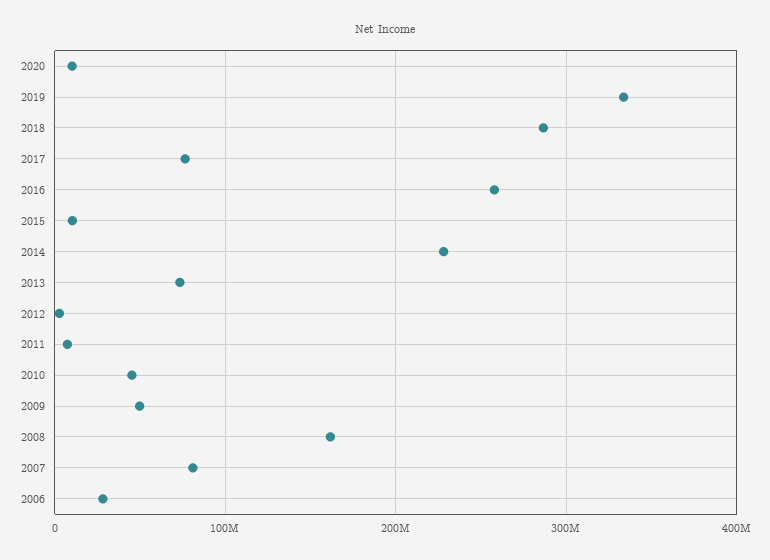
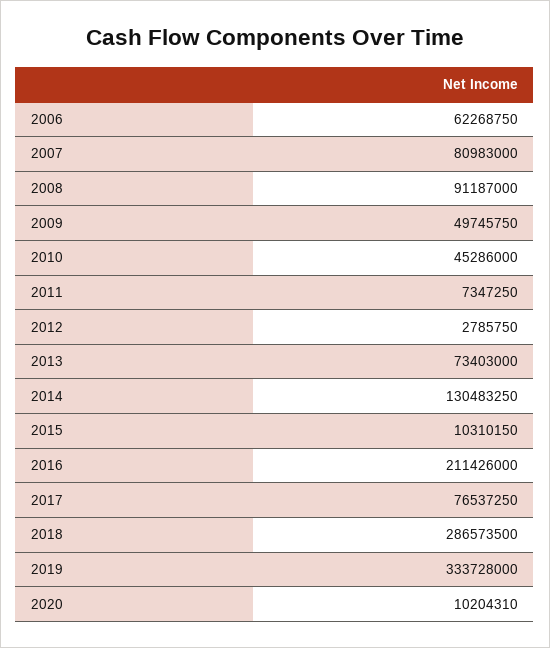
  {
    "2020": 10204310,
    "2019": 333728000,
    "2018": 286573500,
    "2017": 76537250,
-   "2016": 260000000,
+   "2016": 211426000,
    "2015": 10310150,
-   "2014": 230000000,
+   "2014": 130483250,
    "2013": 73403000,
    "2012": 2785750,
    "2011": 7347250,
    "2010": 45286000,
    "2009": 49745750,
-   "2008": 160000000,
+   "2008": 91187000,
    "2007": 80983000,
-   "2006": 30000000
+   "2006": 62268750
  }

